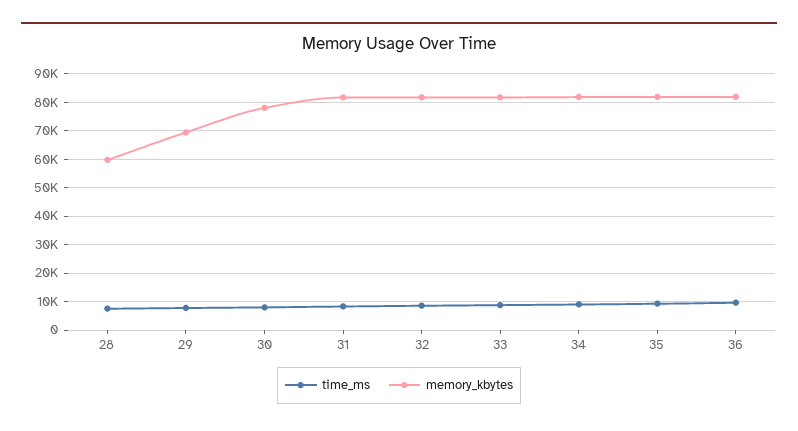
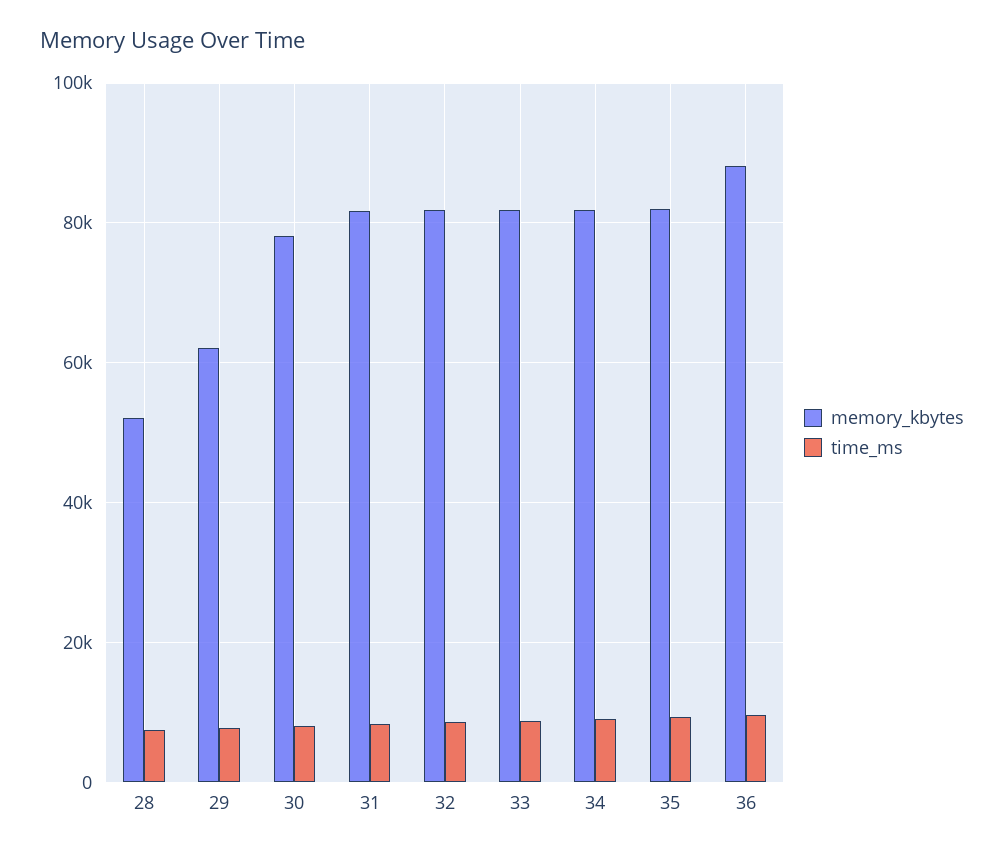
  {
    "time_ms": {
      "28": 8000,
      "29": 8000,
      "30": 8000,
      "31": 8000,
      "32": 8000,
      "33": 8000,
      "34": 10000,
      "35": 10000,
      "36": 10000
    },
    "memory_kbytes": {
-     "28": 60000,
+     "28": 52000,
-     "29": 70000,
+     "29": 62000,
      "30": 78000,
      "31": 82000,
      "32": 82000,
      "33": 82000,
      "34": 82000,
      "35": 82000,
-     "36": 82500
+     "36": 88000
    }
  }

